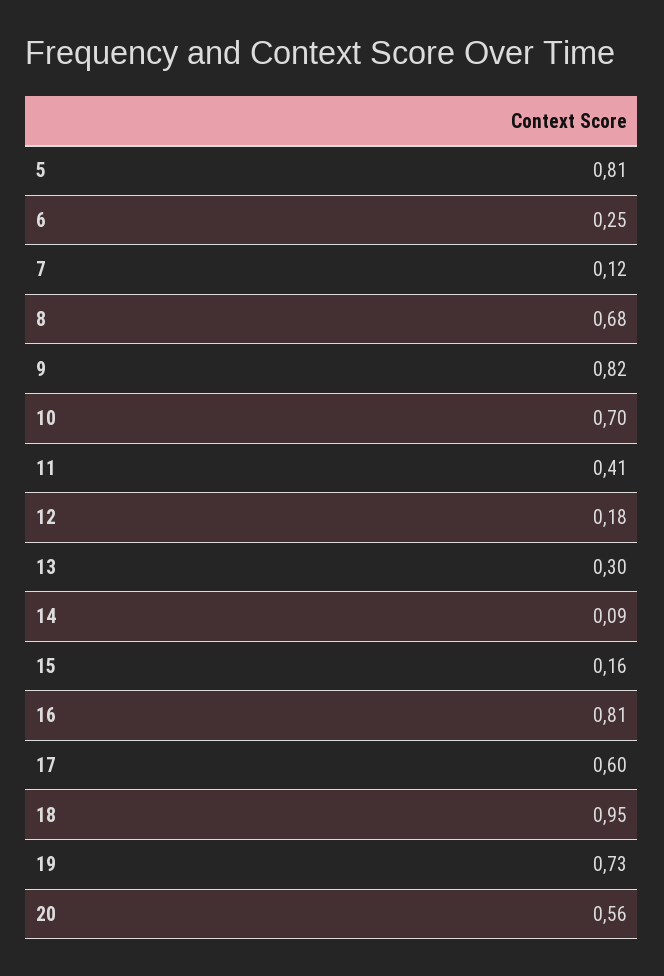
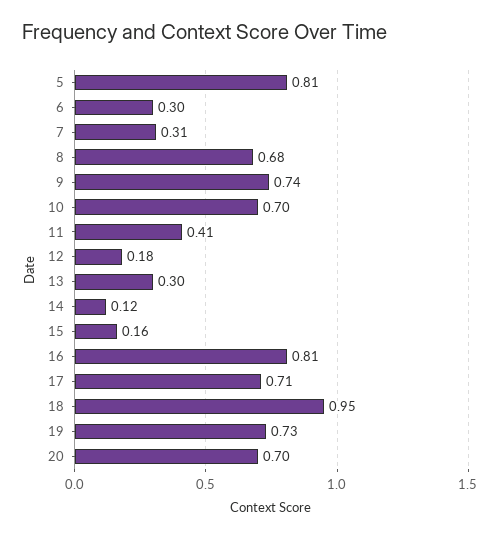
  {
    "5": 0.81,
-   "6": 0.25,
+   "6": 0.3,
-   "7": 0.12,
+   "7": 0.31,
    "8": 0.68,
-   "9": 0.82,
+   "9": 0.74,
    "10": 0.7,
    "11": 0.41,
    "12": 0.18,
    "13": 0.3,
-   "14": 0.09,
+   "14": 0.12,
    "15": 0.16,
    "16": 0.81,
-   "17": 0.6,
+   "17": 0.71,
    "18": 0.95,
    "19": 0.73,
-   "20": 0.56
+   "20": 0.7
  }

